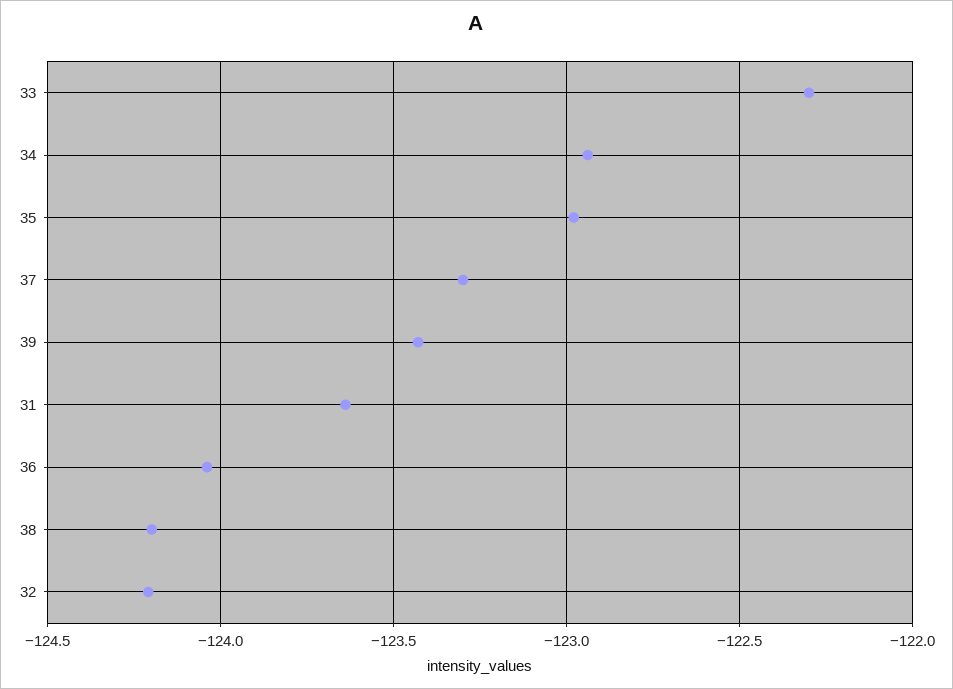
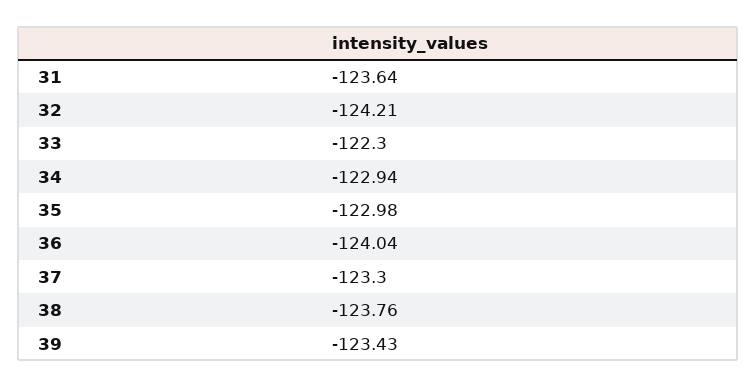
  {
    "33": -122.3,
    "34": -122.94,
    "35": -122.98,
    "37": -123.3,
    "39": -123.43,
    "31": -123.64,
    "36": -124.04,
-   "38": -124.2,
+   "38": -123.76,
    "32": -124.21
  }

